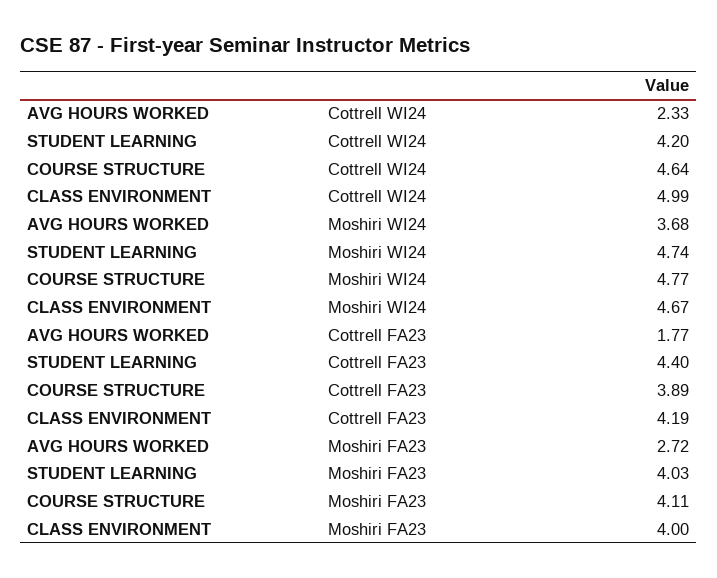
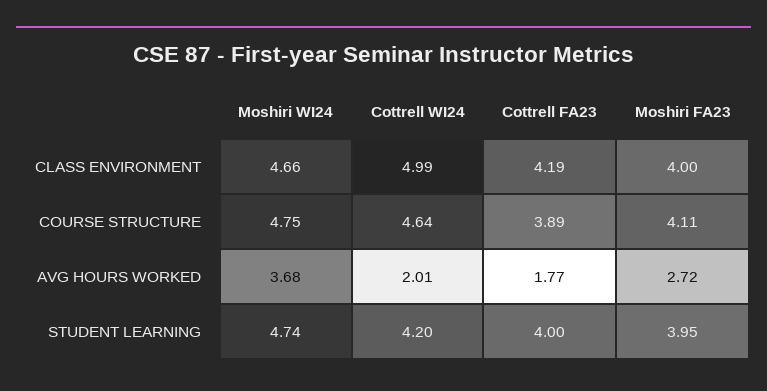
  {
    "AVG HOURS WORKED": {
-     "Cottrell WI24": 2.33,
+     "Cottrell WI24": 2.01,
      "Moshiri WI24": 3.68,
      "Cottrell FA23": 1.77,
      "Moshiri FA23": 2.72
    },
    "STUDENT LEARNING": {
      "Cottrell WI24": 4.2,
      "Moshiri WI24": 4.74,
-     "Cottrell FA23": 4.4,
+     "Cottrell FA23": 4,
-     "Moshiri FA23": 4.03
+     "Moshiri FA23": 3.95
    },
    "COURSE STRUCTURE": {
      "Cottrell WI24": 4.64,
-     "Moshiri WI24": 4.77,
+     "Moshiri WI24": 4.75,
      "Cottrell FA23": 3.89,
      "Moshiri FA23": 4.11
    },
    "CLASS ENVIRONMENT": {
      "Cottrell WI24": 4.99,
-     "Moshiri WI24": 4.67,
+     "Moshiri WI24": 4.66,
      "Cottrell FA23": 4.19,
      "Moshiri FA23": 4
    }
  }

